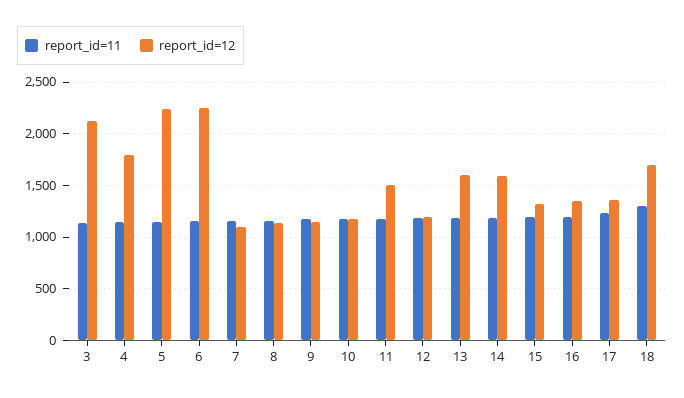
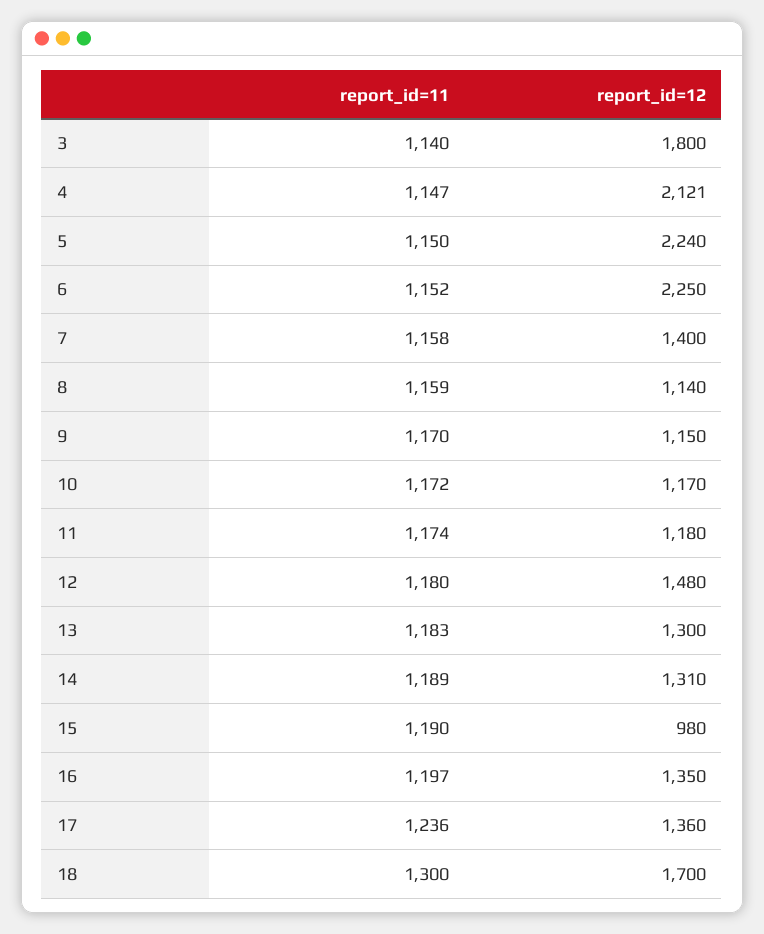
  {
    "report_id=11": {
      "3": 1140,
      "4": 1147,
      "5": 1150,
      "6": 1152,
      "7": 1158,
      "8": 1159,
      "9": 1170,
      "10": 1172,
      "11": 1174,
      "12": 1180,
      "13": 1183,
      "14": 1189,
      "15": 1190,
      "16": 1197,
      "17": 1236,
      "18": 1300
    },
    "report_id=12": {
-     "3": 2100,
+     "3": 1800,
-     "4": 1800,
+     "4": 2121,
      "5": 2240,
      "6": 2250,
-     "7": 1100,
+     "7": 1400,
      "8": 1140,
      "9": 1150,
      "10": 1170,
-     "11": 1500,
+     "11": 1180,
-     "12": 1200,
+     "12": 1480,
-     "13": 1600,
+     "13": 1300,
-     "14": 1600,
+     "14": 1310,
-     "15": 1300,
+     "15": 980,
      "16": 1350,
      "17": 1360,
      "18": 1700
    }
  }

